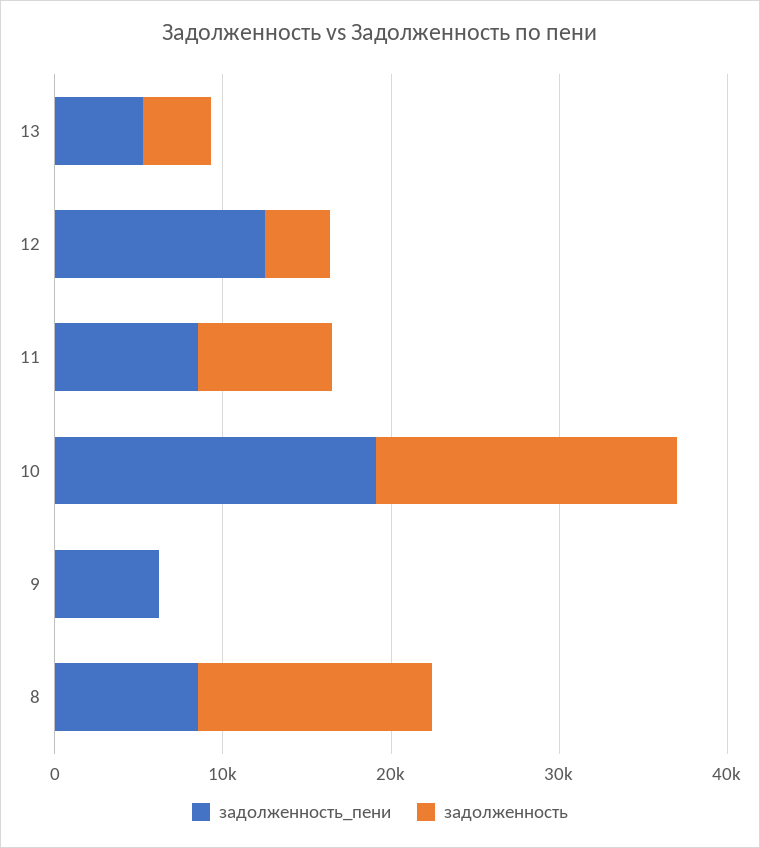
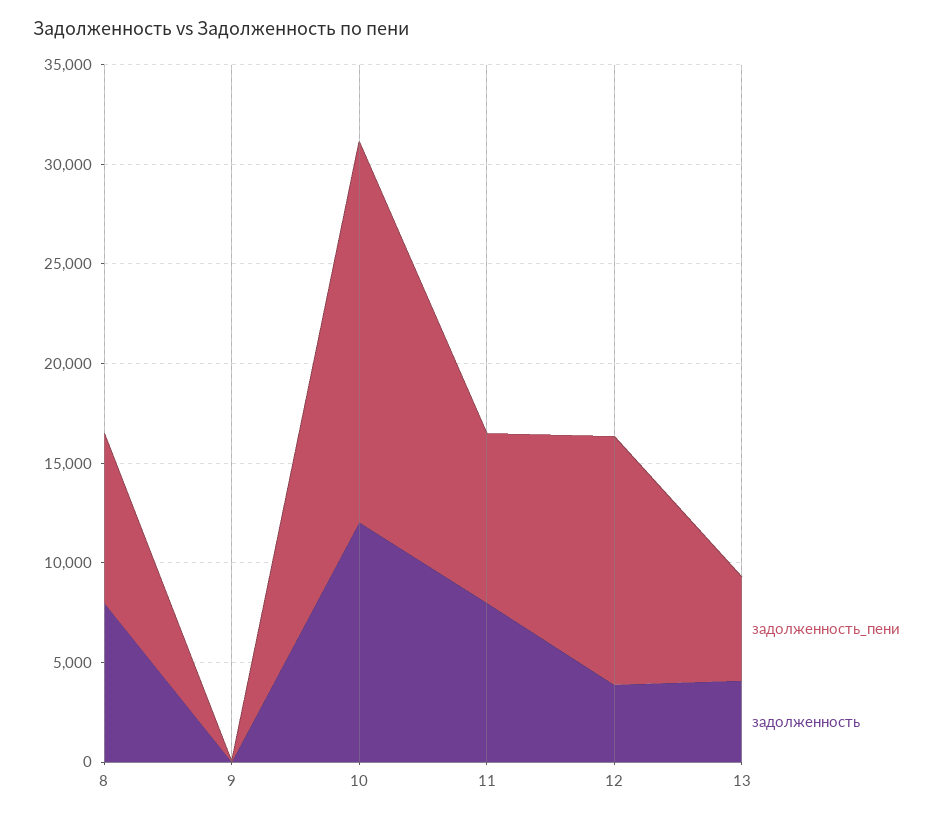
  {
    "задолженность_пени": {
      "13": 5000,
      "12": 12000,
      "11": 9000,
      "10": 19000,
-     "9": 6000,
+     "9": 0,
      "8": 9000
    },
    "задолженность": {
      "13": 4000,
      "12": 4000,
      "11": 8000,
-     "10": 18000,
+     "10": 12000,
      "9": 0,
-     "8": 14000
+     "8": 8000
    }
  }

